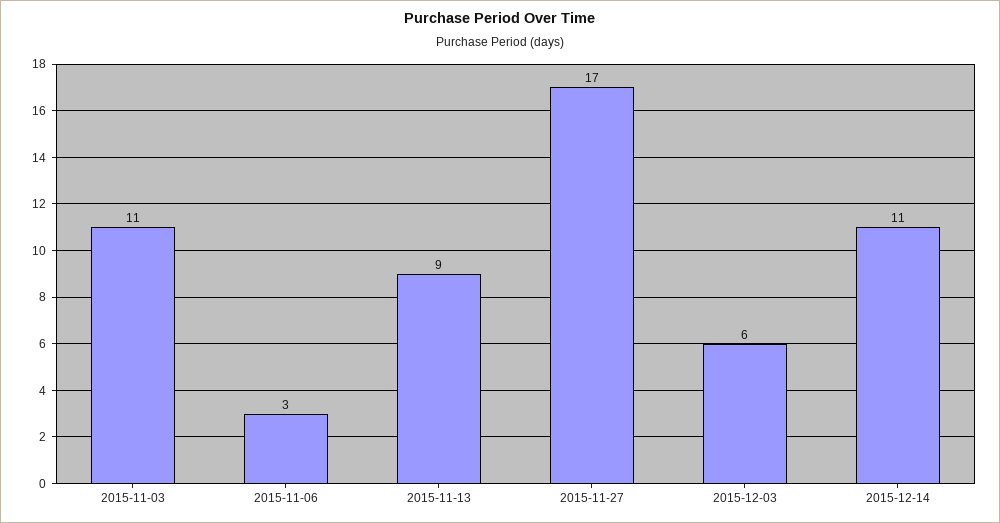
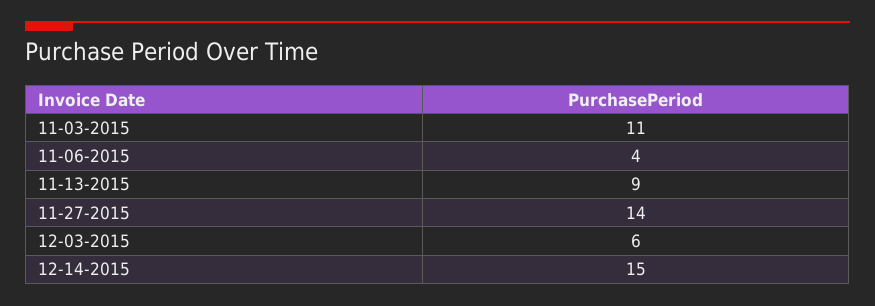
  {
    "2015-11-03": 11,
-   "2015-11-06": 3,
+   "2015-11-06": 4,
    "2015-11-13": 9,
-   "2015-11-27": 17,
+   "2015-11-27": 14,
    "2015-12-03": 6,
-   "2015-12-14": 11
+   "2015-12-14": 15
  }

